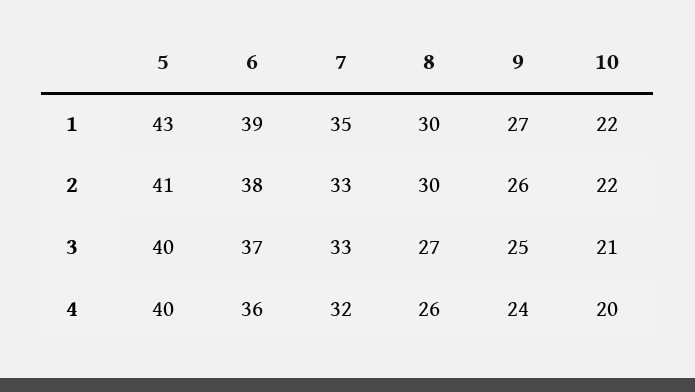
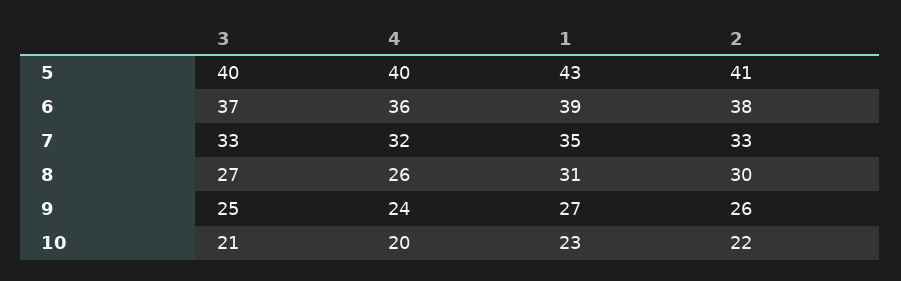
  {
    "5": {
      "1": 43,
      "2": 41,
      "3": 40,
      "4": 40
    },
    "6": {
      "1": 39,
      "2": 38,
      "3": 37,
      "4": 36
    },
    "7": {
      "1": 35,
      "2": 33,
      "3": 33,
      "4": 32
    },
    "8": {
-     "1": 30,
+     "1": 31,
      "2": 30,
      "3": 27,
      "4": 26
    },
    "9": {
      "1": 27,
      "2": 26,
      "3": 25,
      "4": 24
    },
    "10": {
-     "1": 22,
+     "1": 23,
      "2": 22,
      "3": 21,
      "4": 20
    }
  }

